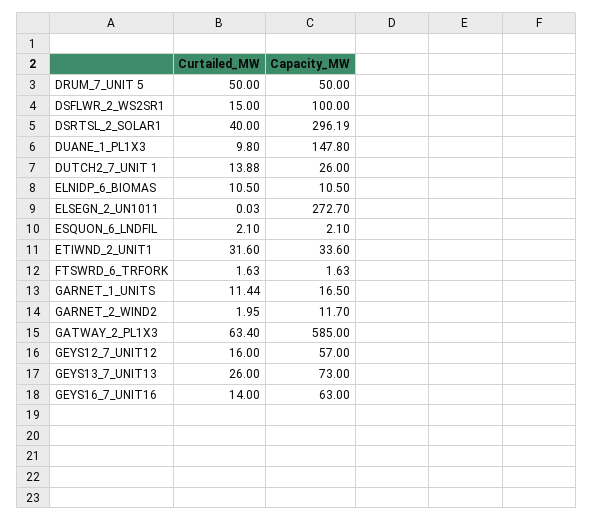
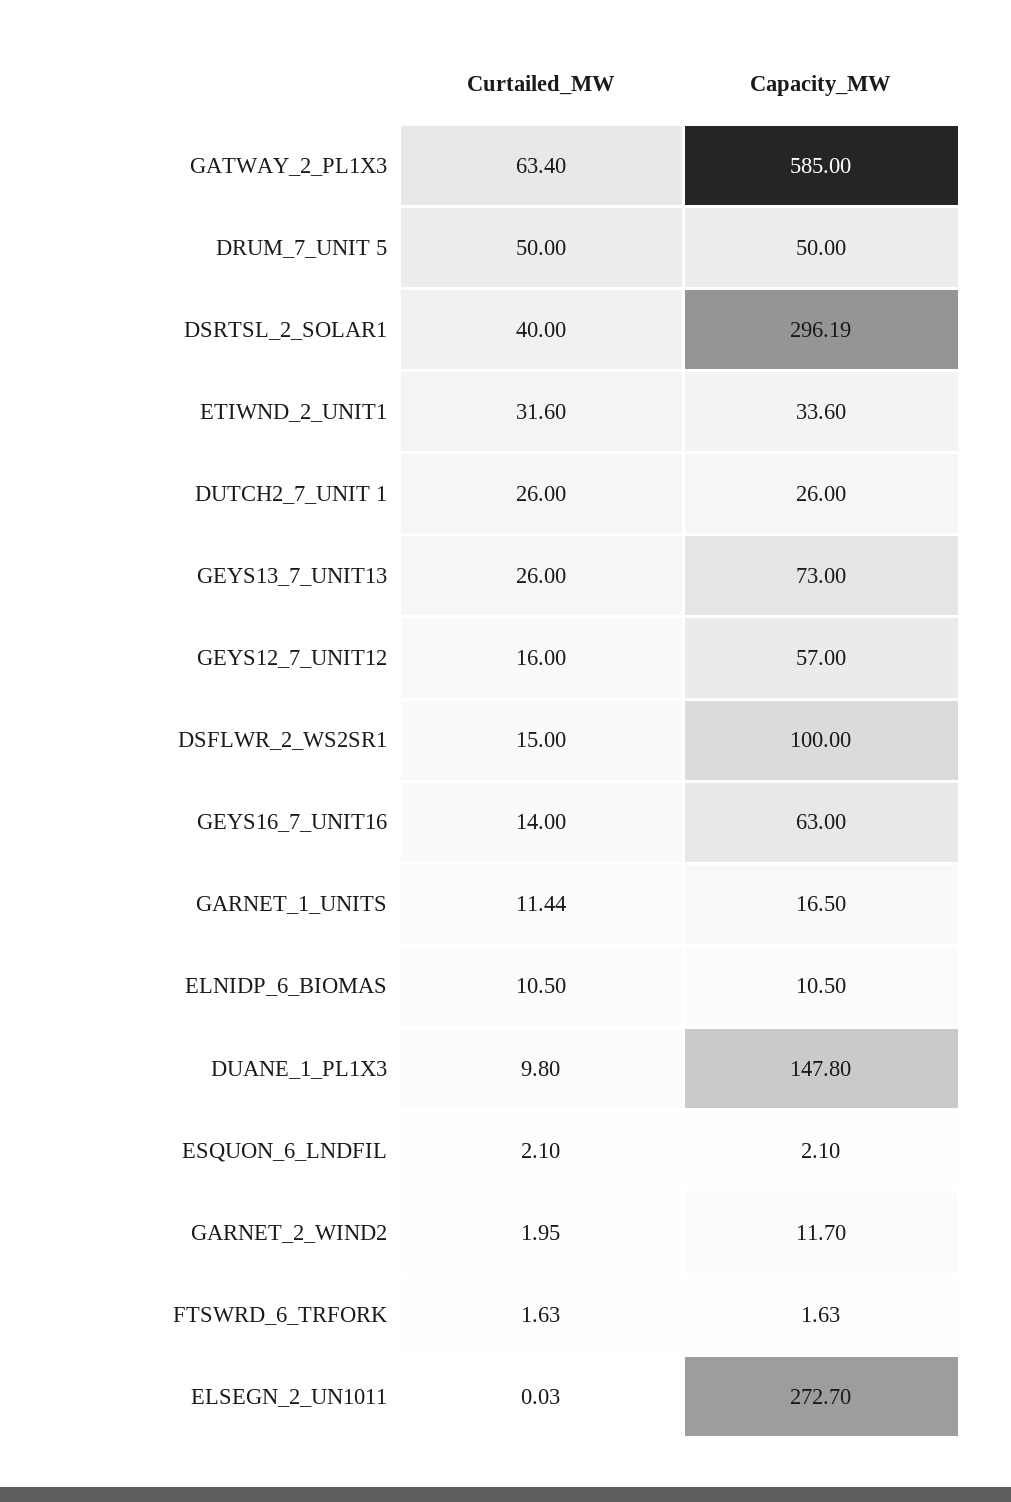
  {
    "Curtailed_MW": {
      "DRUM_7_UNIT 5": 50,
      "DSFLWR_2_WS2SR1": 15,
      "DSRTSL_2_SOLAR1": 40,
      "DUANE_1_PL1X3": 9.8,
-     "DUTCH2_7_UNIT 1": 13.88,
+     "DUTCH2_7_UNIT 1": 26,
      "ELNIDP_6_BIOMAS": 10.5,
      "ELSEGN_2_UN1011": 0.03,
      "ESQUON_6_LNDFIL": 2.1,
      "ETIWND_2_UNIT1": 31.6,
      "FTSWRD_6_TRFORK": 1.63,
      "GARNET_1_UNITS": 11.44,
      "GARNET_2_WIND2": 1.95,
      "GATWAY_2_PL1X3": 63.4,
      "GEYS12_7_UNIT12": 16,
      "GEYS13_7_UNIT13": 26,
      "GEYS16_7_UNIT16": 14
    },
    "Capacity_MW": {
      "DRUM_7_UNIT 5": 50,
      "DSFLWR_2_WS2SR1": 100,
      "DSRTSL_2_SOLAR1": 296.19,
      "DUANE_1_PL1X3": 147.8,
      "DUTCH2_7_UNIT 1": 26,
      "ELNIDP_6_BIOMAS": 10.5,
      "ELSEGN_2_UN1011": 272.7,
      "ESQUON_6_LNDFIL": 2.1,
      "ETIWND_2_UNIT1": 33.6,
      "FTSWRD_6_TRFORK": 1.63,
      "GARNET_1_UNITS": 16.5,
      "GARNET_2_WIND2": 11.7,
      "GATWAY_2_PL1X3": 585,
      "GEYS12_7_UNIT12": 57,
      "GEYS13_7_UNIT13": 73,
      "GEYS16_7_UNIT16": 63
    }
  }

